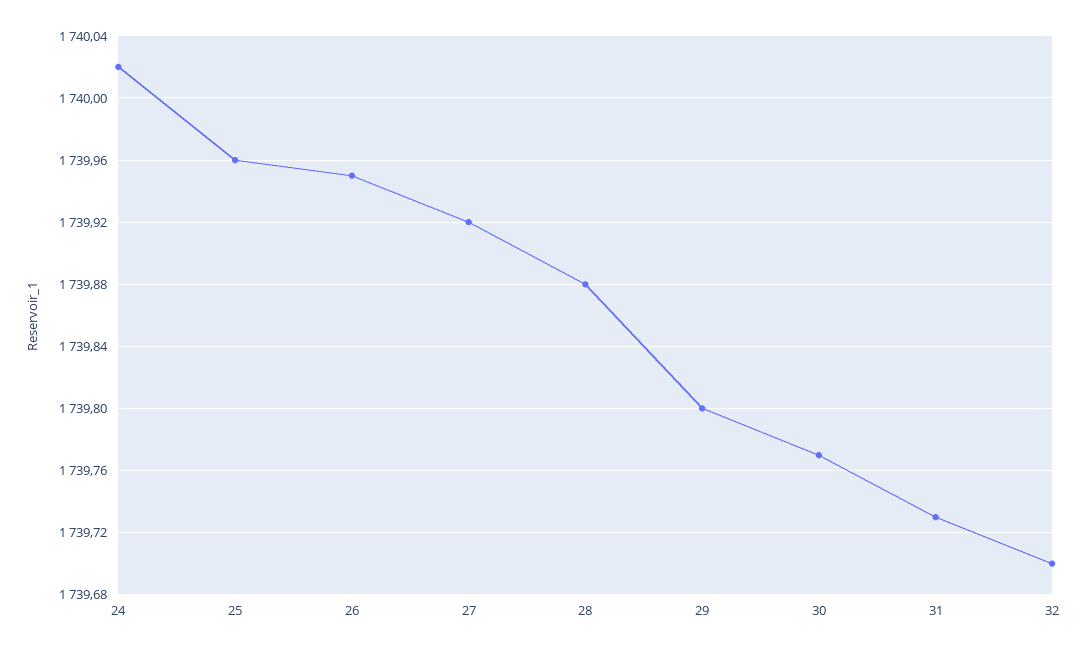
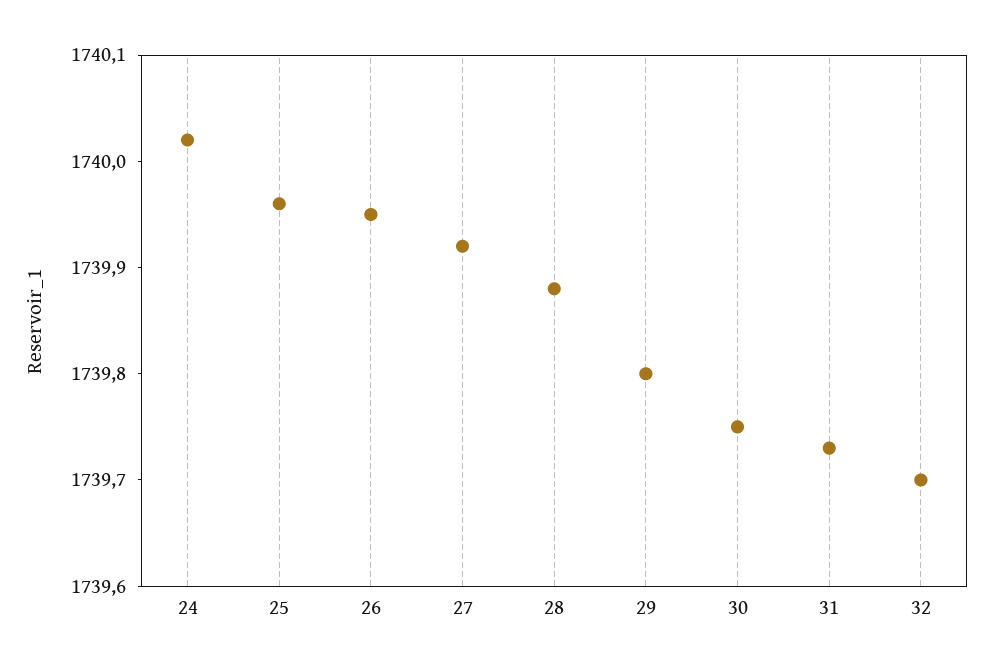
  {
    "24": 1740.02,
    "25": 1739.96,
    "26": 1739.95,
    "27": 1739.92,
    "28": 1739.88,
    "29": 1739.8,
-   "30": 1739.77,
+   "30": 1739.75,
    "31": 1739.73,
    "32": 1739.7
  }

